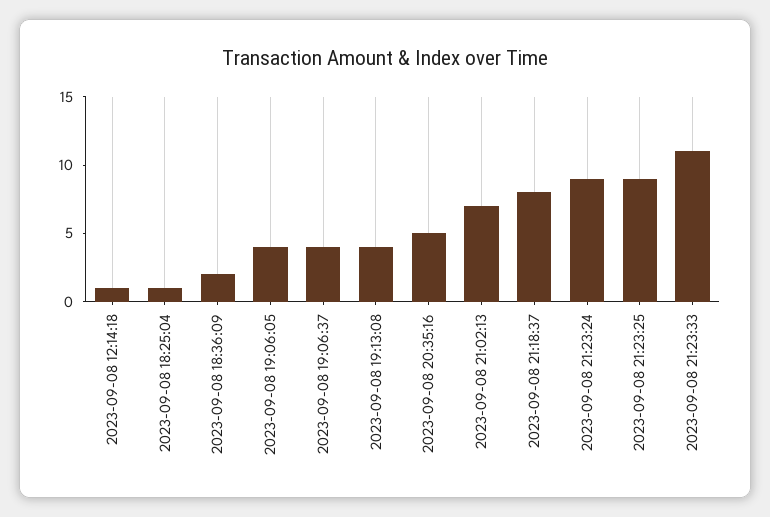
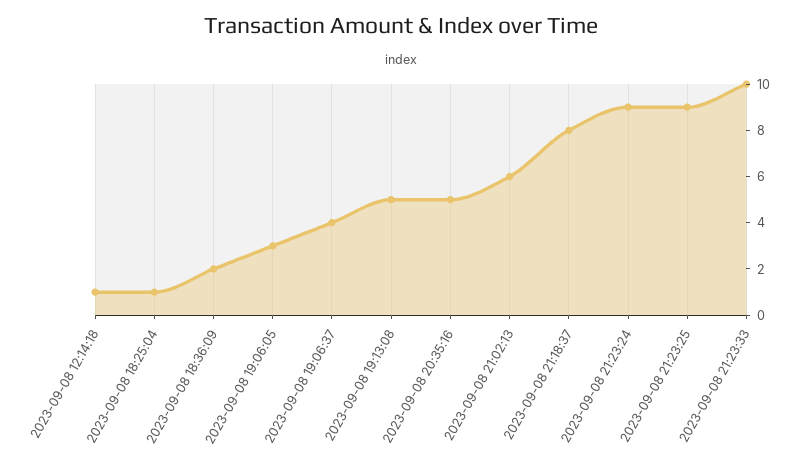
  {
    "2023-09-08 12:14:18": 1,
    "2023-09-08 18:25:04": 1,
    "2023-09-08 18:36:09": 2,
-   "2023-09-08 19:06:05": 4,
+   "2023-09-08 19:06:05": 3,
    "2023-09-08 19:06:37": 4,
-   "2023-09-08 19:13:08": 4,
+   "2023-09-08 19:13:08": 5,
    "2023-09-08 20:35:16": 5,
-   "2023-09-08 21:02:13": 7,
+   "2023-09-08 21:02:13": 6,
    "2023-09-08 21:18:37": 8,
    "2023-09-08 21:23:24": 9,
    "2023-09-08 21:23:25": 9,
-   "2023-09-08 21:23:33": 11
+   "2023-09-08 21:23:33": 10
  }

